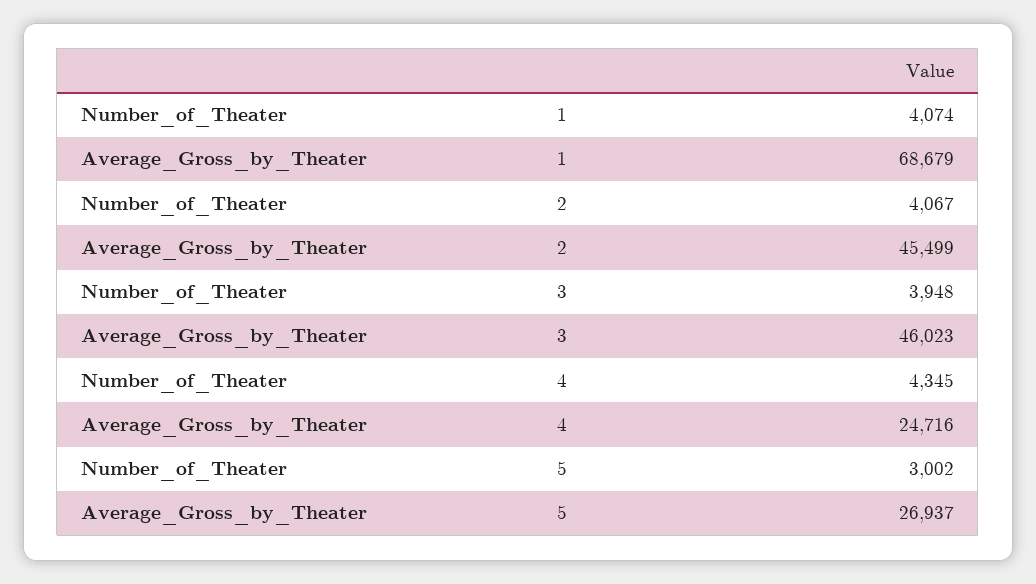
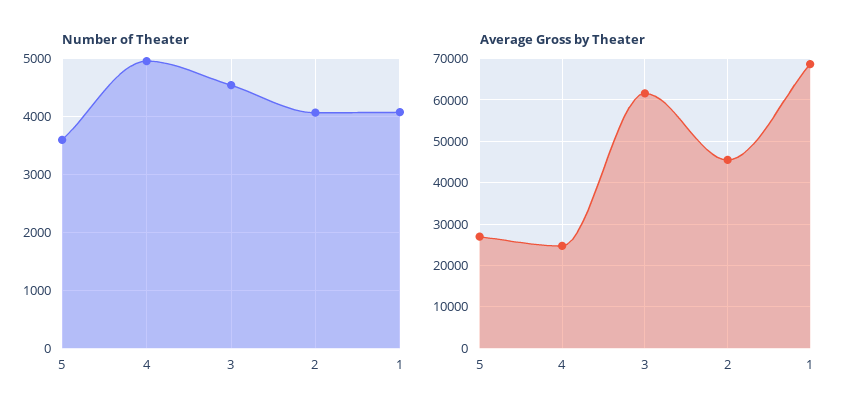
  {
    "Number_of_Theater": {
      "1": 4074,
      "2": 4067,
-     "3": 3948,
+     "3": 4600,
-     "4": 4345,
+     "4": 5000,
-     "5": 3002
+     "5": 3600
    },
    "Average_Gross_by_Theater": {
      "1": 68679,
      "2": 45499,
-     "3": 46023,
+     "3": 62000,
      "4": 24716,
      "5": 26937
    }
  }

